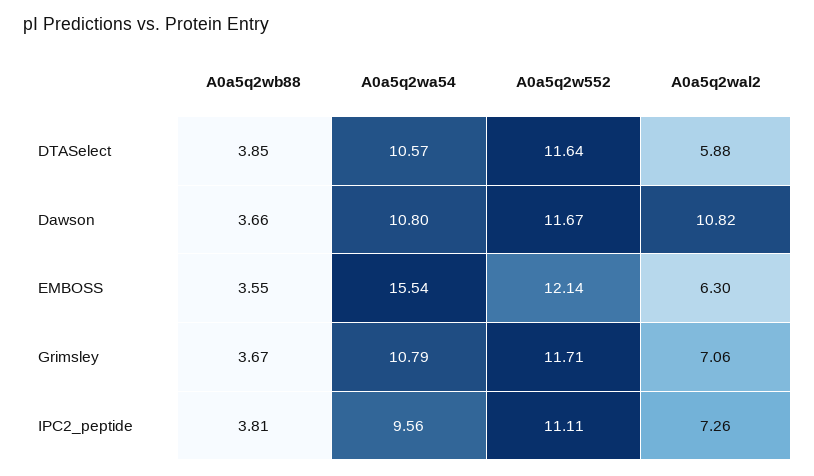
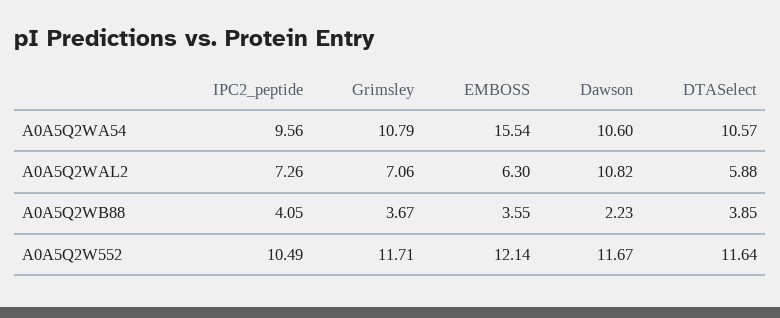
  {
    "A0a5q2wb88": {
      "DTASelect": 3.85,
-     "Dawson": 3.66,
+     "Dawson": 2.23,
      "EMBOSS": 3.55,
      "Grimsley": 3.67,
-     "IPC2_peptide": 3.81
+     "IPC2_peptide": 4.05
    },
    "A0a5q2wa54": {
      "DTASelect": 10.57,
-     "Dawson": 10.8,
+     "Dawson": 10.6,
      "EMBOSS": 15.54,
      "Grimsley": 10.79,
      "IPC2_peptide": 9.56
    },
    "A0a5q2w552": {
      "DTASelect": 11.64,
      "Dawson": 11.67,
      "EMBOSS": 12.14,
      "Grimsley": 11.71,
-     "IPC2_peptide": 11.11
+     "IPC2_peptide": 10.49
    },
    "A0a5q2wal2": {
      "DTASelect": 5.88,
      "Dawson": 10.82,
      "EMBOSS": 6.3,
      "Grimsley": 7.06,
      "IPC2_peptide": 7.26
    }
  }

